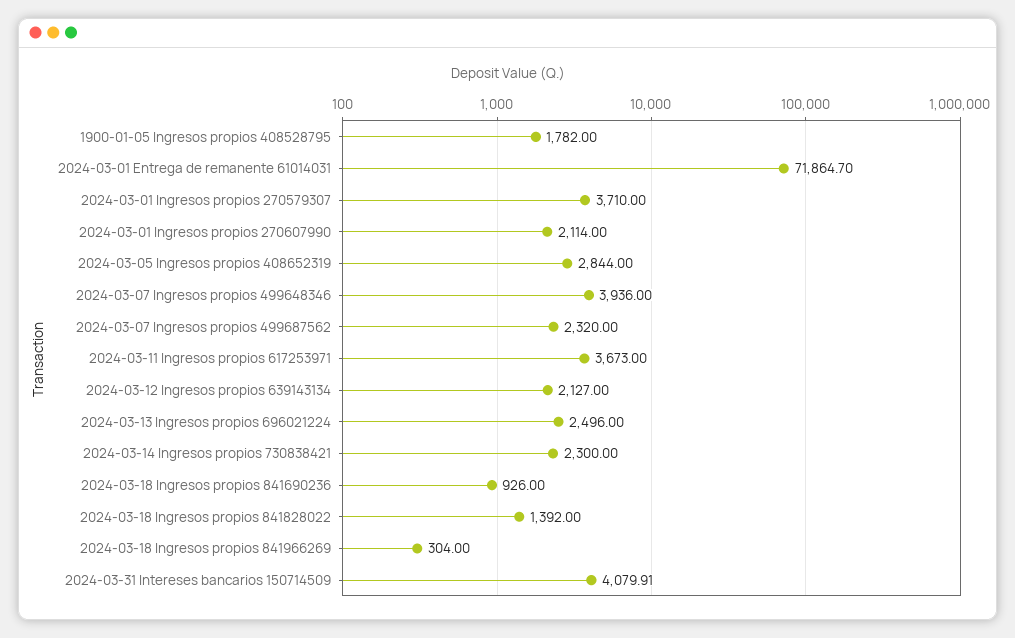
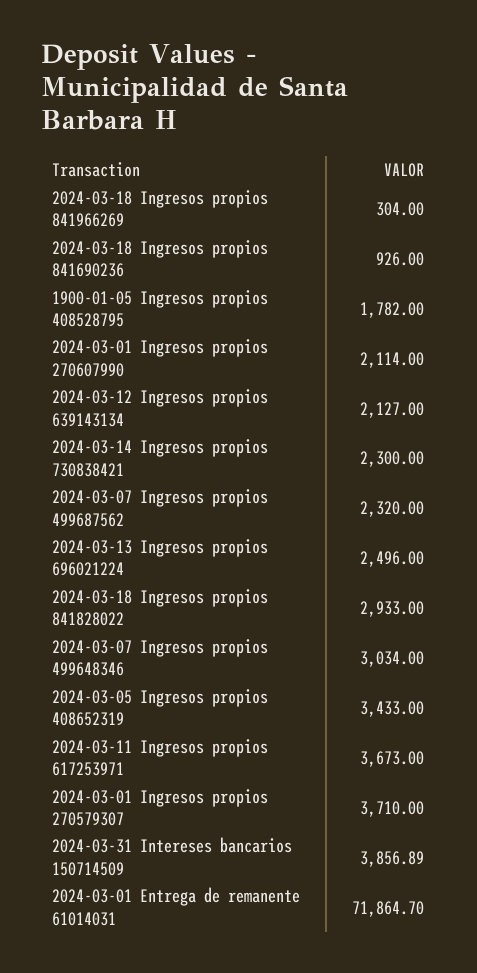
  {
    "1900-01-05 Ingresos propios 408528795": 1782,
    "2024-03-01 Entrega de remanente 61014031": 71864.7,
    "2024-03-01 Ingresos propios 270579307": 3710,
    "2024-03-01 Ingresos propios 270607990": 2114,
-   "2024-03-05 Ingresos propios 408652319": 2844,
+   "2024-03-05 Ingresos propios 408652319": 3433,
-   "2024-03-07 Ingresos propios 499648346": 3936,
+   "2024-03-07 Ingresos propios 499648346": 3034,
    "2024-03-07 Ingresos propios 499687562": 2320,
    "2024-03-11 Ingresos propios 617253971": 3673,
    "2024-03-12 Ingresos propios 639143134": 2127,
    "2024-03-13 Ingresos propios 696021224": 2496,
    "2024-03-14 Ingresos propios 730838421": 2300,
    "2024-03-18 Ingresos propios 841690236": 926,
-   "2024-03-18 Ingresos propios 841828022": 1392,
+   "2024-03-18 Ingresos propios 841828022": 2933,
    "2024-03-18 Ingresos propios 841966269": 304,
-   "2024-03-31 Intereses bancarios 150714509": 4079.91
+   "2024-03-31 Intereses bancarios 150714509": 3856.89
  }

